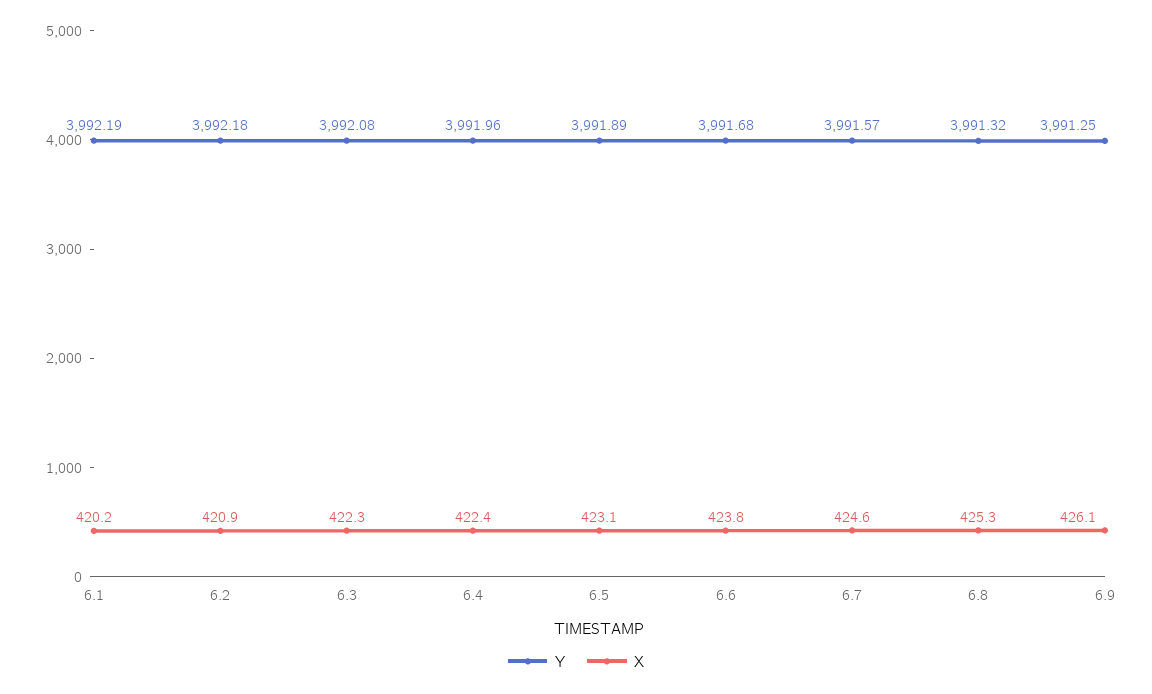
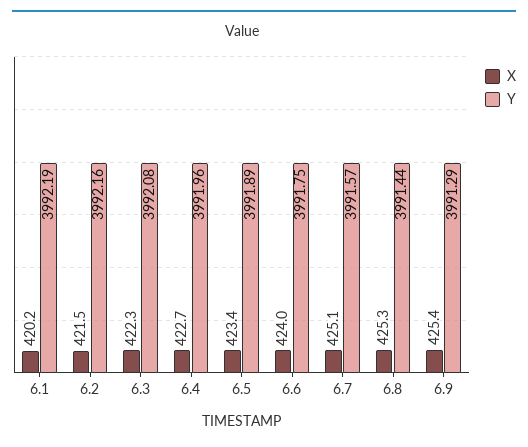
  {
    "Y": {
      "6.1": 3992.19,
-     "6.2": 3992.18,
+     "6.2": 3992.16,
      "6.3": 3992.08,
      "6.4": 3991.96,
      "6.5": 3991.89,
-     "6.6": 3991.68,
+     "6.6": 3991.75,
      "6.7": 3991.57,
-     "6.8": 3991.32,
+     "6.8": 3991.44,
-     "6.9": 3991.25
+     "6.9": 3991.29
    },
    "X": {
      "6.1": 420.2,
-     "6.2": 420.9,
+     "6.2": 421.5,
      "6.3": 422.3,
-     "6.4": 422.4,
+     "6.4": 422.7,
-     "6.5": 423.1,
+     "6.5": 423.4,
-     "6.6": 423.8,
+     "6.6": 424,
-     "6.7": 424.6,
+     "6.7": 425.1,
      "6.8": 425.3,
-     "6.9": 426.1
+     "6.9": 425.4
    }
  }

